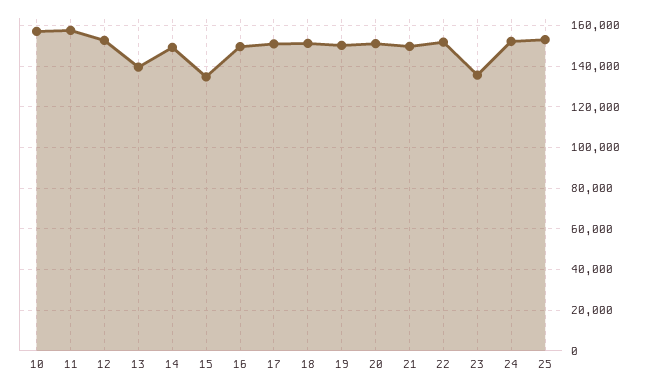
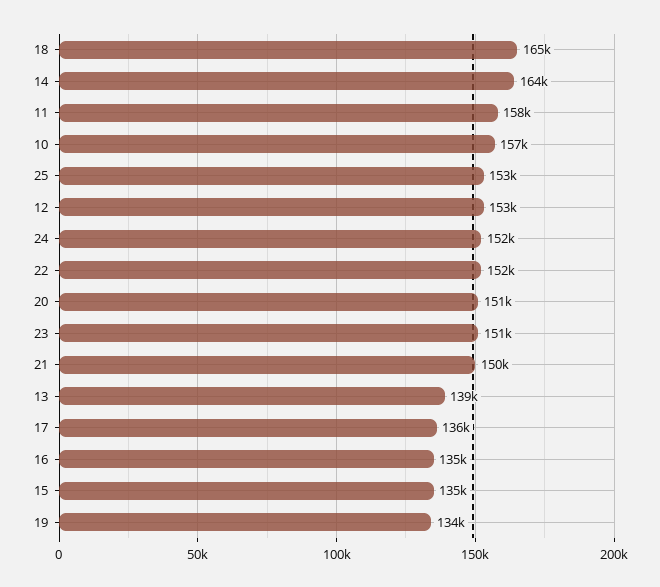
  {
    "10": 157000,
    "11": 158000,
    "12": 153000,
    "13": 139000,
-   "14": 150000,
+   "14": 164000,
    "15": 135000,
-   "16": 150000,
+   "16": 135000,
-   "17": 150000,
+   "17": 136000,
-   "18": 150000,
+   "18": 165000,
-   "19": 150000,
+   "19": 134000,
    "20": 151000,
    "21": 150000,
    "22": 152000,
-   "23": 135000,
+   "23": 151000,
    "24": 152000,
    "25": 153000
  }

